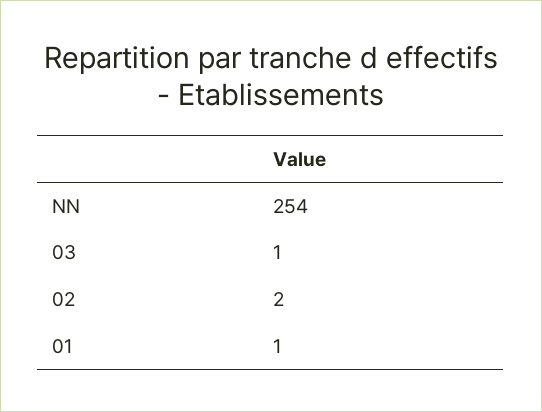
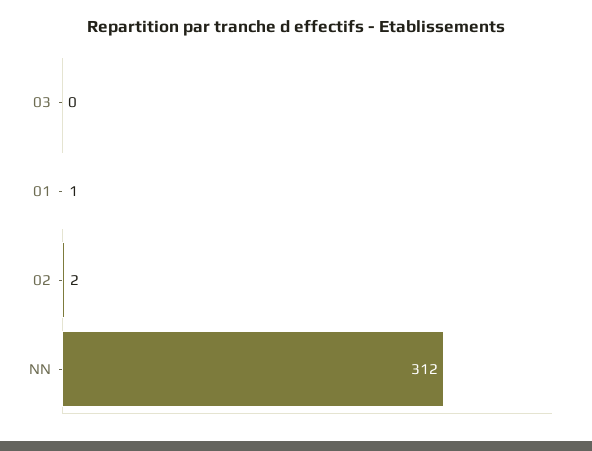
  {
-   "NN": 254,
+   "NN": 312,
-   "03": 1,
+   "03": 0,
    "02": 2,
    "01": 1
  }

